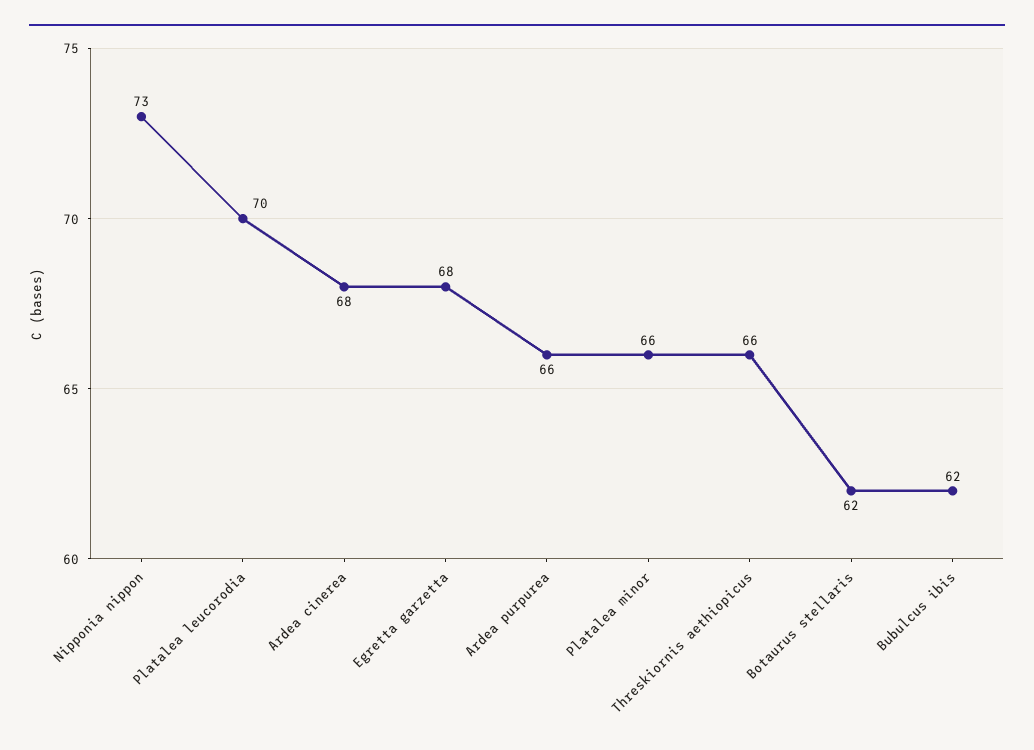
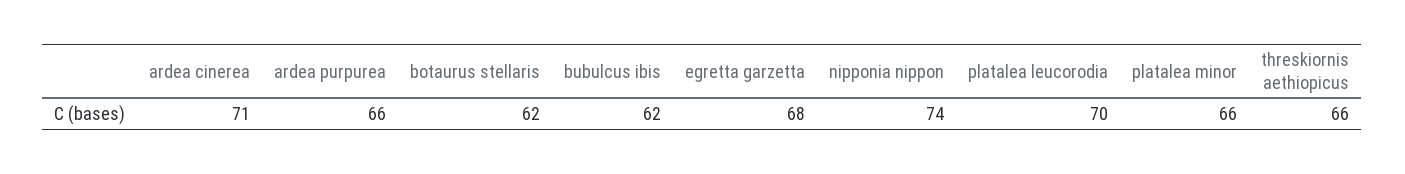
  {
-   "Nipponia nippon": 73,
+   "Nipponia nippon": 74,
    "Platalea leucorodia": 70,
-   "Ardea cinerea": 68,
+   "Ardea cinerea": 71,
    "Egretta garzetta": 68,
    "Ardea purpurea": 66,
    "Platalea minor": 66,
    "Threskiornis aethiopicus": 66,
    "Botaurus stellaris": 62,
    "Bubulcus ibis": 62
  }

